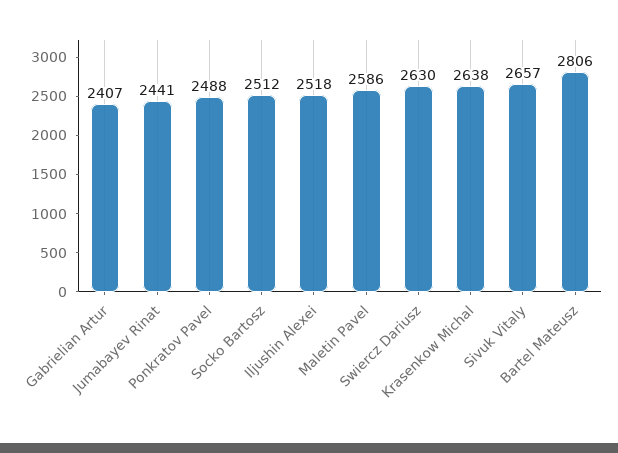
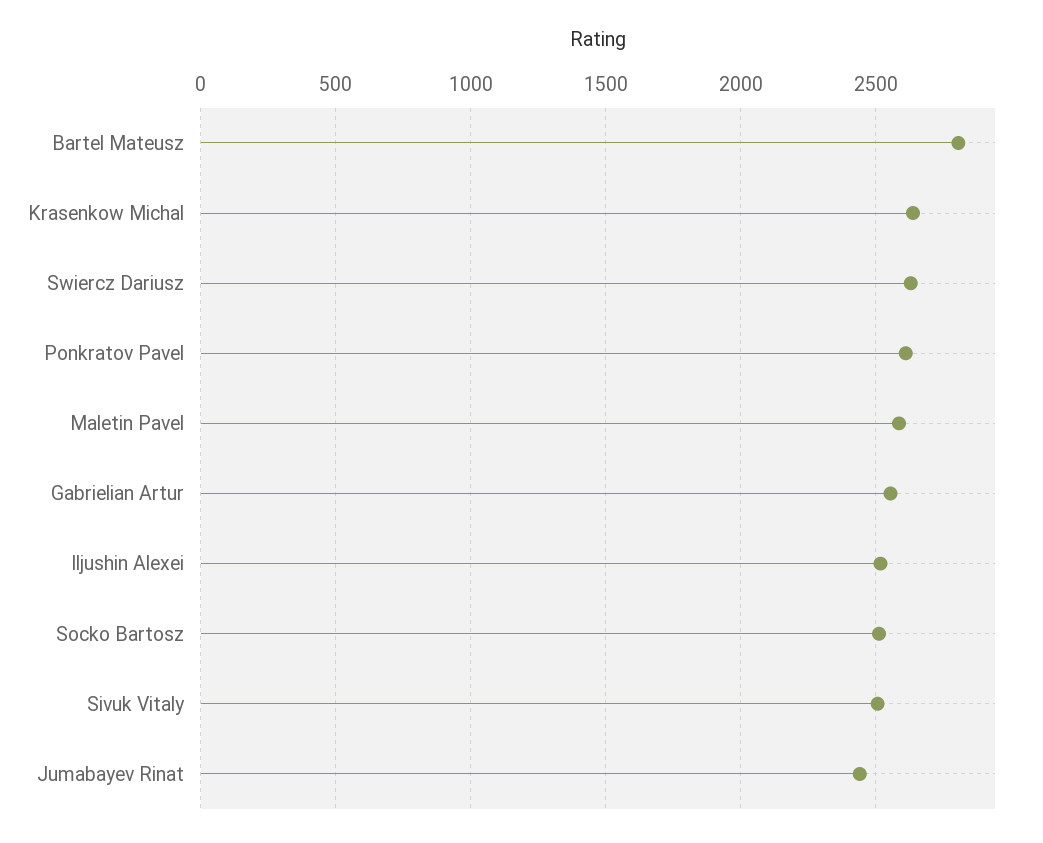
  {
-   "Gabrielian Artur": 2407,
+   "Gabrielian Artur": 2550,
    "Jumabayev Rinat": 2441,
-   "Ponkratov Pavel": 2488,
+   "Ponkratov Pavel": 2600,
    "Socko Bartosz": 2512,
    "Iljushin Alexei": 2518,
    "Maletin Pavel": 2586,
    "Swiercz Dariusz": 2630,
    "Krasenkow Michal": 2638,
-   "Sivuk Vitaly": 2657,
+   "Sivuk Vitaly": 2500,
    "Bartel Mateusz": 2806
  }

